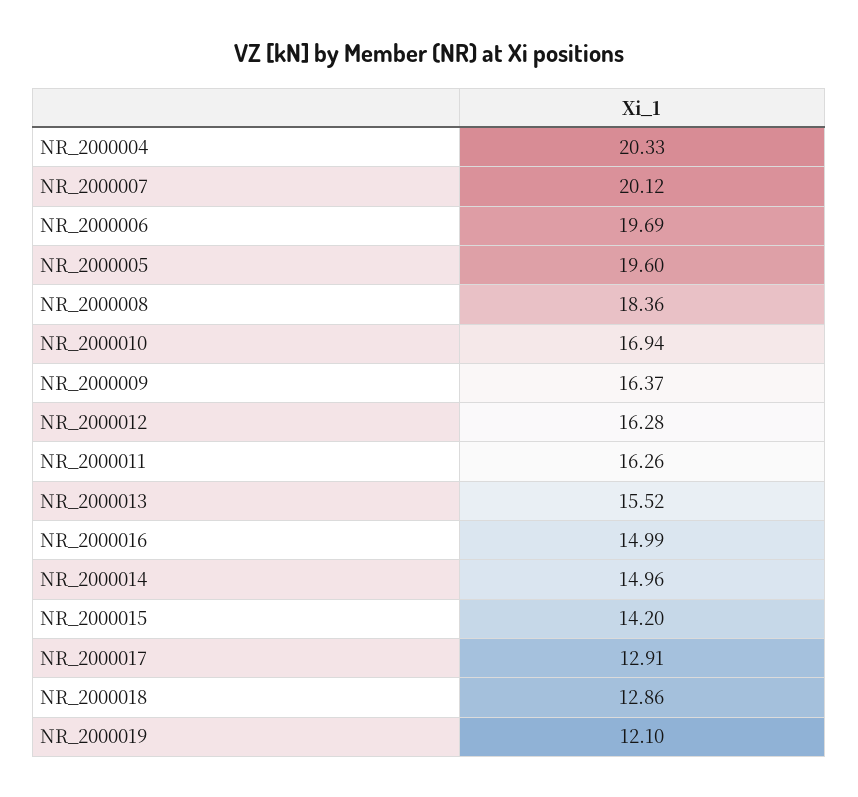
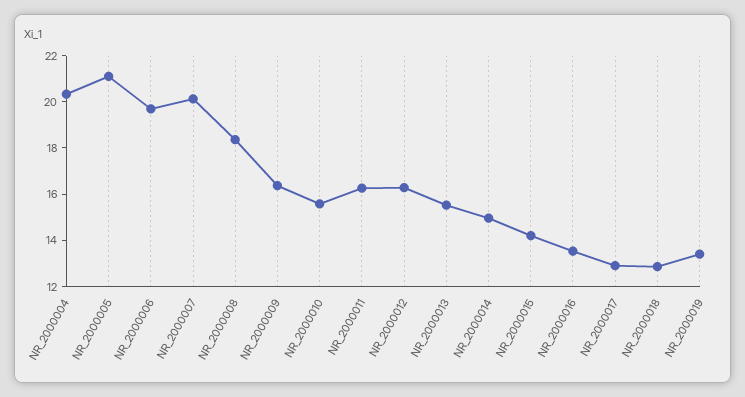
  {
    "NR_2000004": 20.33,
    "NR_2000007": 20.12,
    "NR_2000006": 19.69,
-   "NR_2000005": 19.6,
+   "NR_2000005": 21,
    "NR_2000008": 18.36,
-   "NR_2000010": 16.94,
+   "NR_2000010": 15.5,
    "NR_2000009": 16.37,
    "NR_2000012": 16.28,
    "NR_2000011": 16.26,
    "NR_2000013": 15.52,
-   "NR_2000016": 14.99,
+   "NR_2000016": 13.5,
    "NR_2000014": 14.96,
    "NR_2000015": 14.2,
    "NR_2000017": 12.91,
    "NR_2000018": 12.86,
-   "NR_2000019": 12.1
+   "NR_2000019": 13.5
  }

